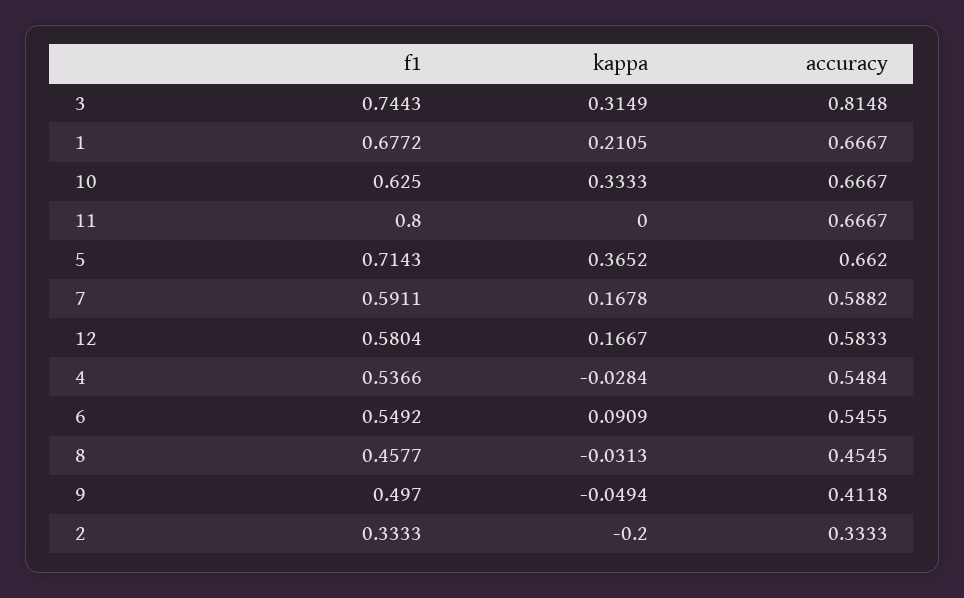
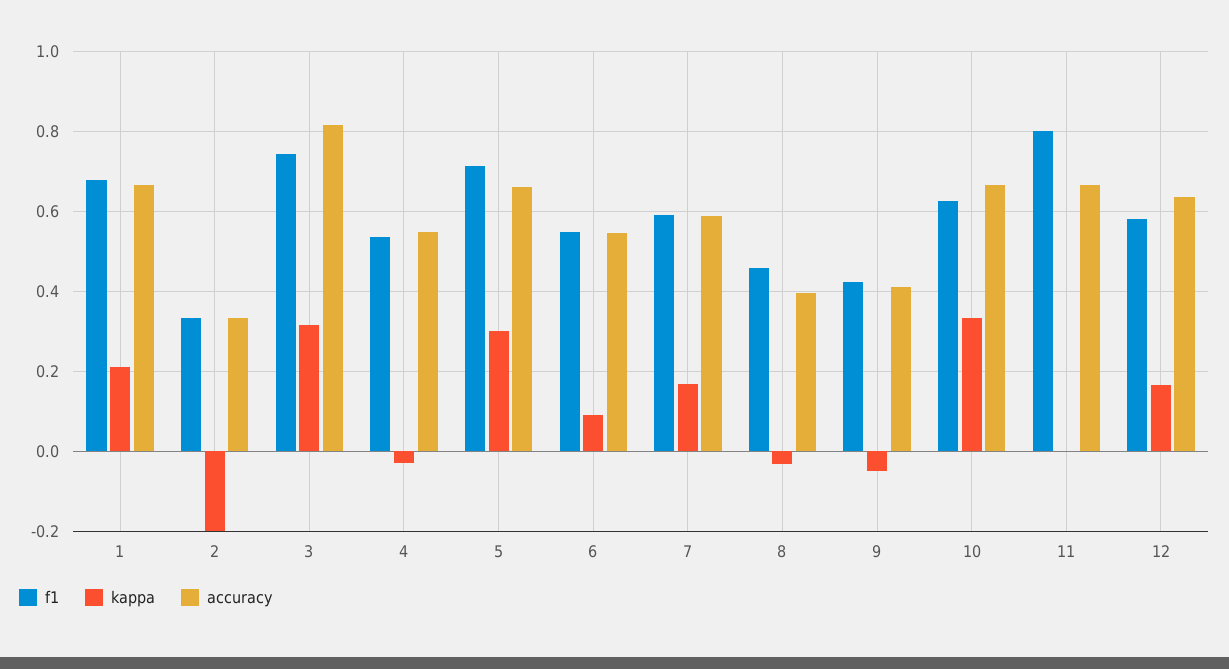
  {
    "f1": {
      "3": 0.7443,
      "1": 0.6772,
      "10": 0.625,
      "11": 0.8,
      "5": 0.7143,
      "7": 0.5911,
      "12": 0.5804,
      "4": 0.5366,
      "6": 0.5492,
      "8": 0.4577,
-     "9": 0.497,
+     "9": 0.42,
      "2": 0.3333
    },
    "kappa": {
      "3": 0.3149,
      "1": 0.2105,
      "10": 0.3333,
      "11": 0,
-     "5": 0.3652,
+     "5": 0.3,
      "7": 0.1678,
      "12": 0.1667,
      "4": -0.0284,
      "6": 0.0909,
      "8": -0.0313,
      "9": -0.0494,
      "2": -0.2
    },
    "accuracy": {
      "3": 0.8148,
      "1": 0.6667,
      "10": 0.6667,
      "11": 0.6667,
      "5": 0.662,
      "7": 0.5882,
-     "12": 0.5833,
+     "12": 0.64,
      "4": 0.5484,
      "6": 0.5455,
-     "8": 0.4545,
+     "8": 0.4,
      "9": 0.4118,
      "2": 0.3333
    }
  }

